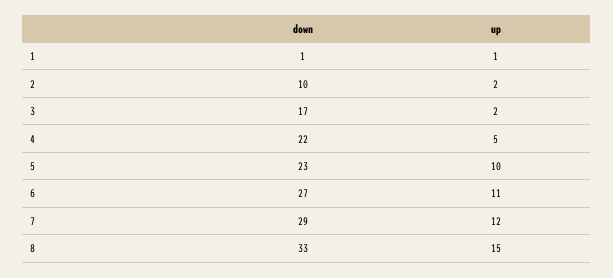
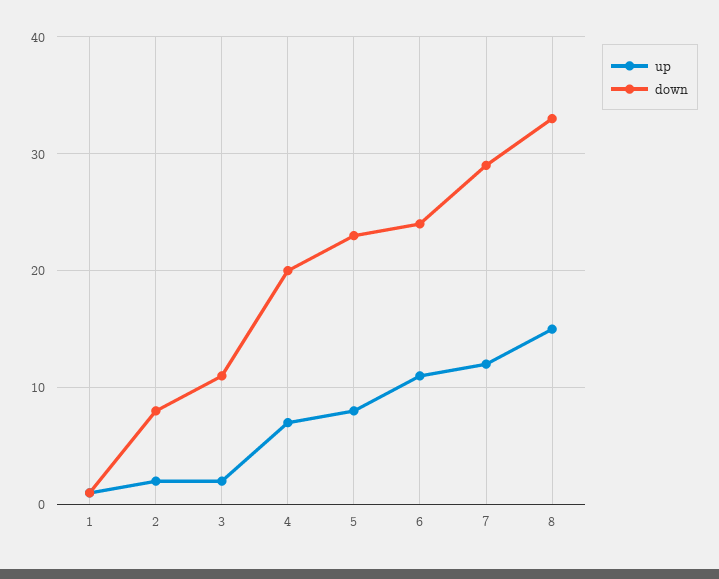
  {
    "down": {
      "1": 1,
-     "2": 10,
+     "2": 8,
-     "3": 17,
+     "3": 11,
-     "4": 22,
+     "4": 20,
      "5": 23,
-     "6": 27,
+     "6": 24,
      "7": 29,
      "8": 33
    },
    "up": {
      "1": 1,
      "2": 2,
      "3": 2,
-     "4": 5,
+     "4": 7,
-     "5": 10,
+     "5": 8,
      "6": 11,
      "7": 12,
      "8": 15
    }
  }

